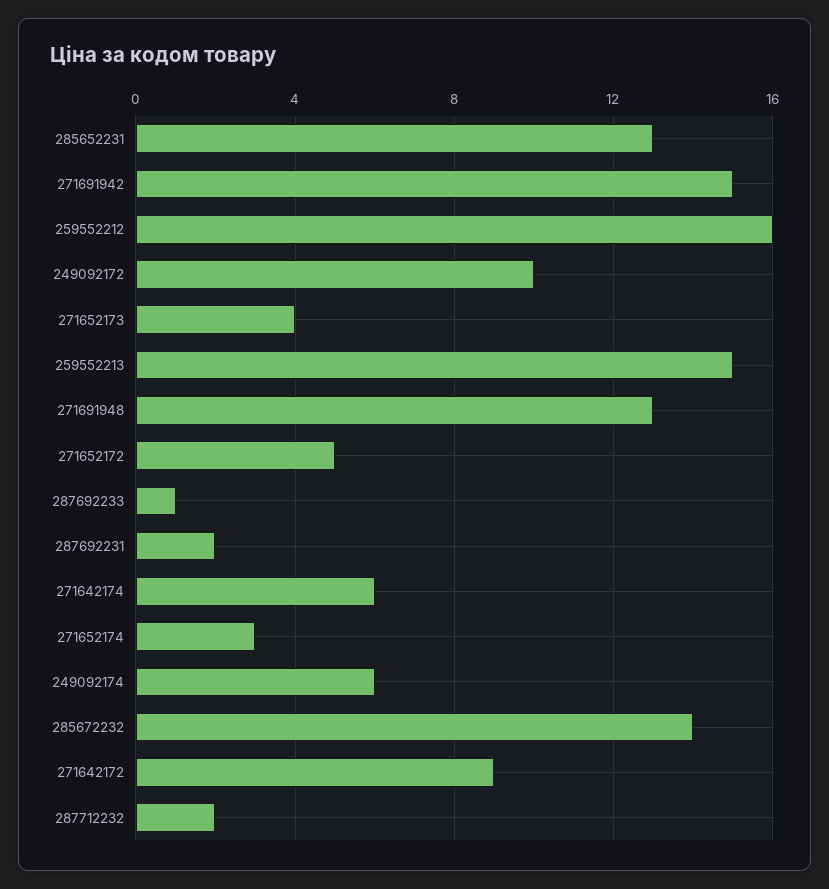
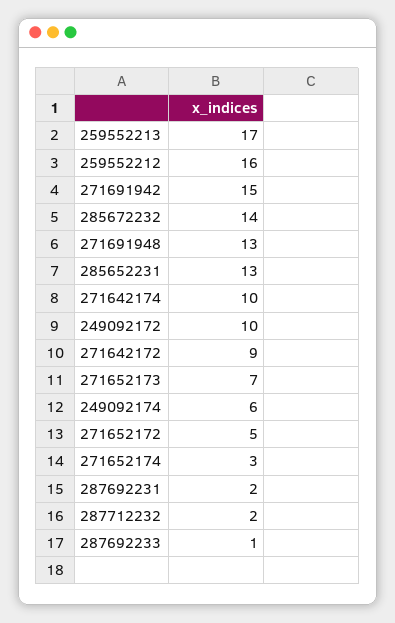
  {
    "285652231": 13,
    "271691942": 15,
    "259552212": 16,
    "249092172": 10,
-   "271652173": 4,
+   "271652173": 7,
-   "259552213": 15,
+   "259552213": 17,
    "271691948": 13,
    "271652172": 5,
    "287692233": 1,
    "287692231": 2,
-   "271642174": 6,
+   "271642174": 10,
    "271652174": 3,
    "249092174": 6,
    "285672232": 14,
    "271642172": 9,
    "287712232": 2
  }

